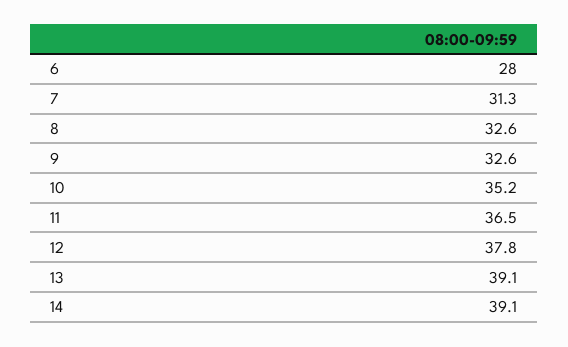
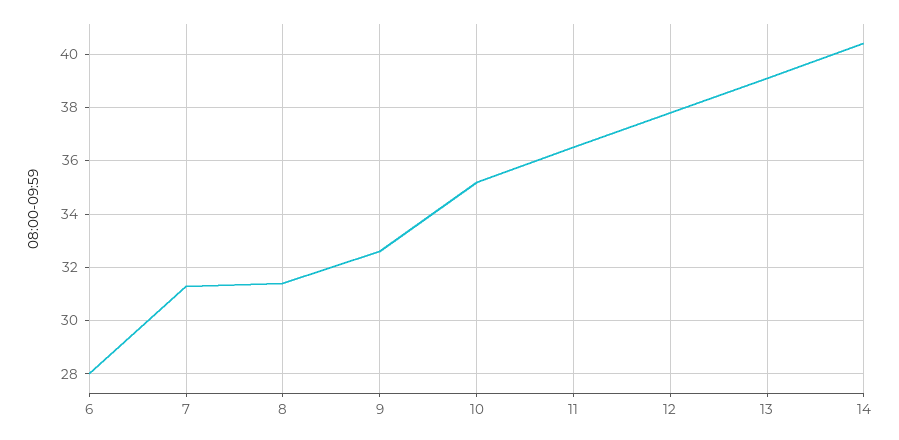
  {
    "6": 28,
    "7": 31.3,
-   "8": 32.6,
+   "8": 31.5,
    "9": 32.6,
    "10": 35.2,
    "11": 36.5,
    "12": 37.8,
    "13": 39.1,
-   "14": 39.1
+   "14": 40.5
  }

